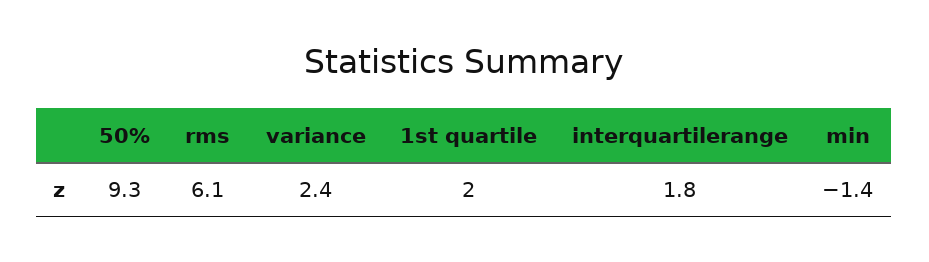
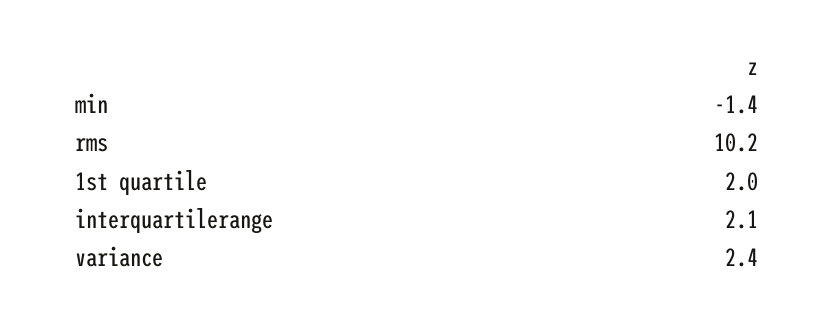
  {
-   "50%": 9.3,
-   "rms": 6.1,
+   "rms": 10.2,
    "variance": 2.4,
    "1st quartile": 2,
-   "interquartilerange": 1.8,
+   "interquartilerange": 2.1,
    "min": -1.4
  }

